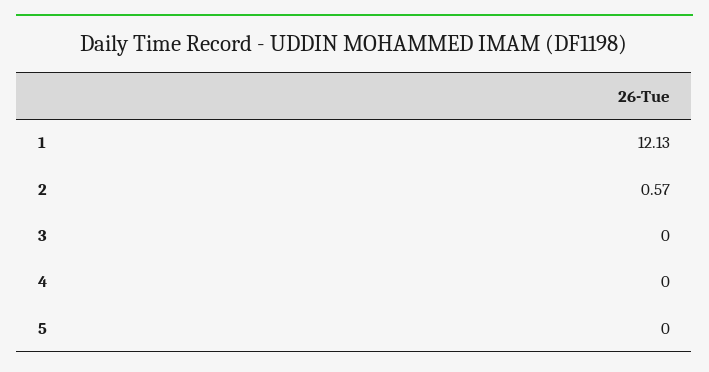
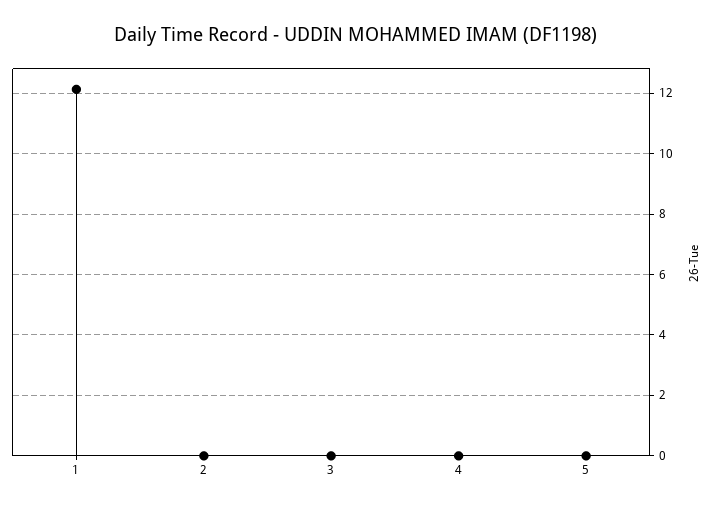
  {
    "1": 12.13,
-   "2": 0.57,
+   "2": 0,
    "3": 0,
    "4": 0,
    "5": 0
  }

